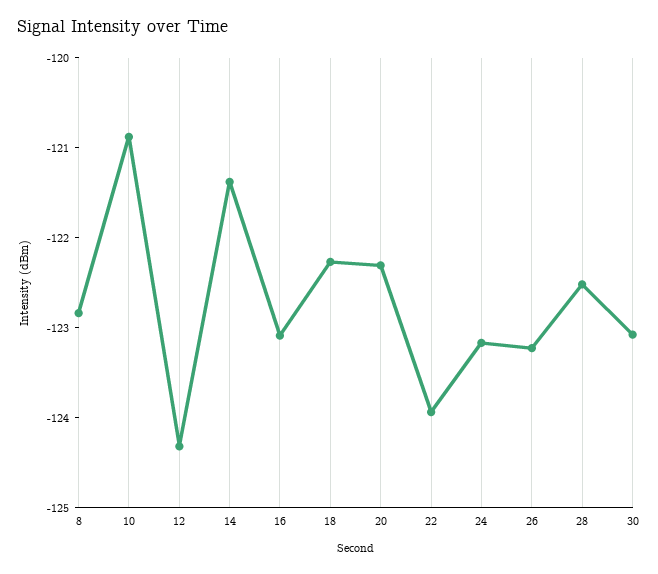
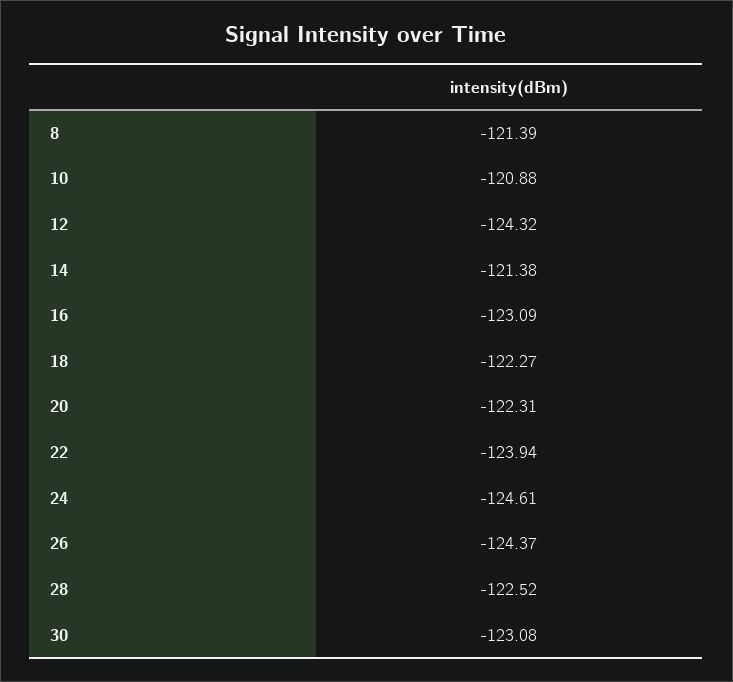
  {
-   "8": -122.8,
+   "8": -121.39,
    "10": -120.88,
    "12": -124.32,
    "14": -121.38,
    "16": -123.09,
    "18": -122.27,
    "20": -122.31,
    "22": -123.94,
-   "24": -123.2,
+   "24": -124.61,
-   "26": -123.2,
+   "26": -124.37,
    "28": -122.52,
    "30": -123.08
  }

